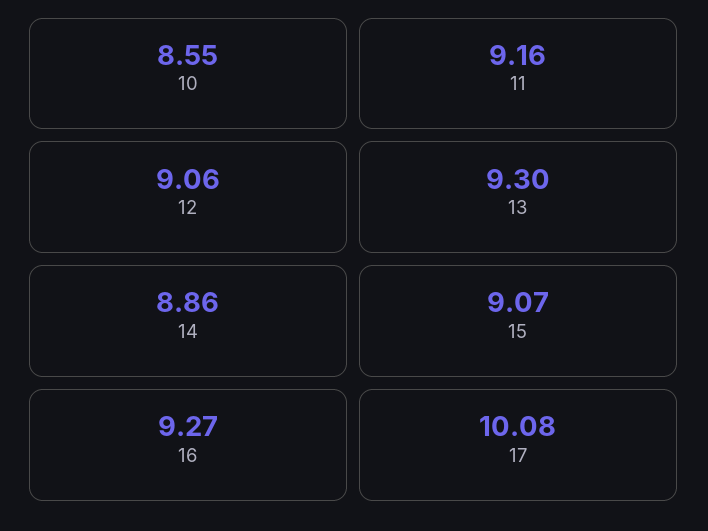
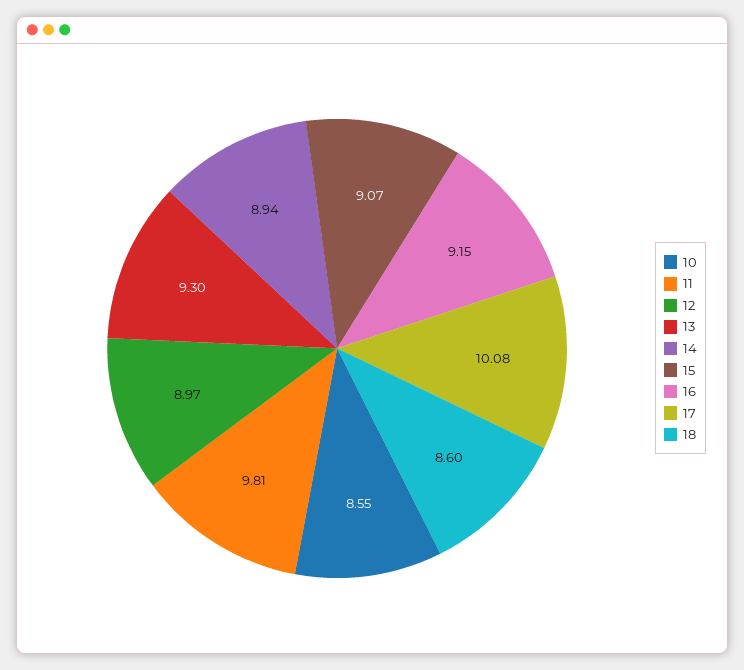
  {
    "10": 8.55,
-   "11": 9.16,
+   "11": 9.81,
-   "12": 9.06,
+   "12": 8.97,
    "13": 9.3,
-   "14": 8.86,
+   "14": 8.94,
    "15": 9.07,
-   "16": 9.27,
+   "16": 9.15,
-   "17": 10.08
+   "17": 10.08,
+   "18": 8.6
  }

